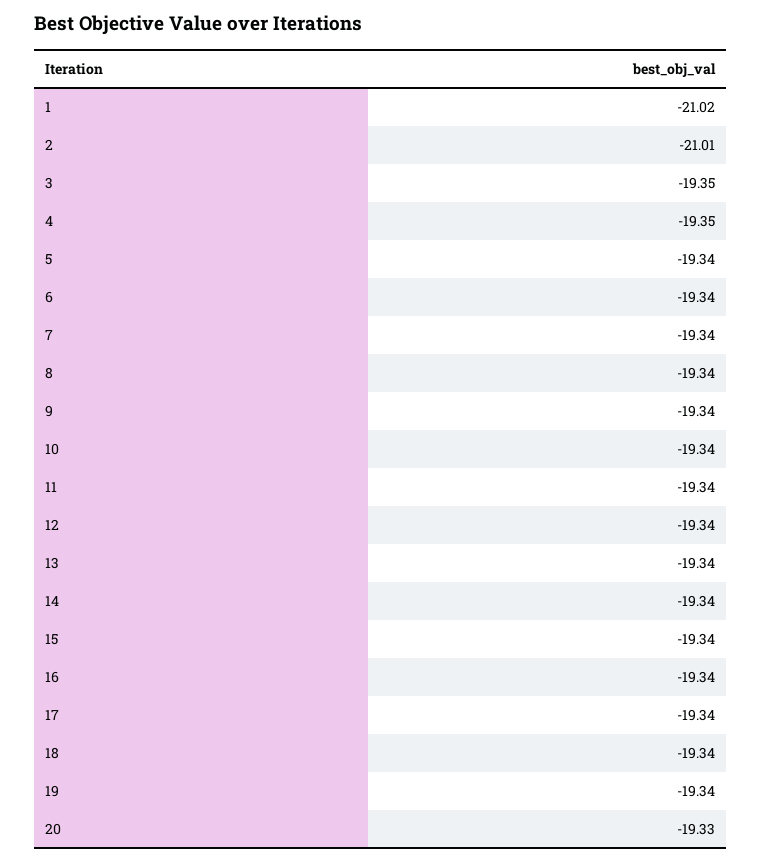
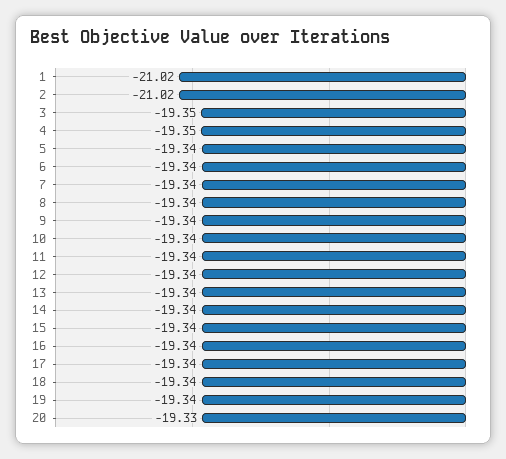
  {
    "1": -21.02,
-   "2": -21.01,
+   "2": -21.02,
    "3": -19.35,
    "4": -19.35,
    "5": -19.34,
    "6": -19.34,
    "7": -19.34,
    "8": -19.34,
    "9": -19.34,
    "10": -19.34,
    "11": -19.34,
    "12": -19.34,
    "13": -19.34,
    "14": -19.34,
    "15": -19.34,
    "16": -19.34,
    "17": -19.34,
    "18": -19.34,
    "19": -19.34,
    "20": -19.33
  }

